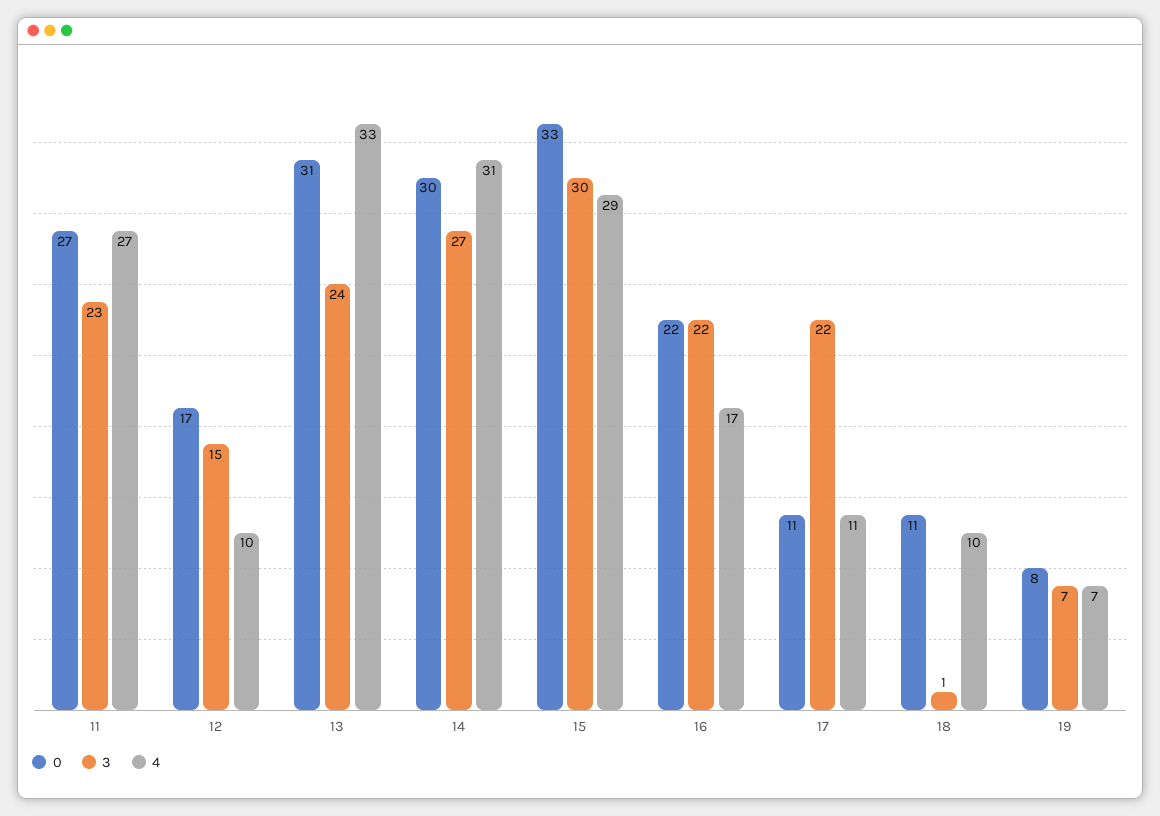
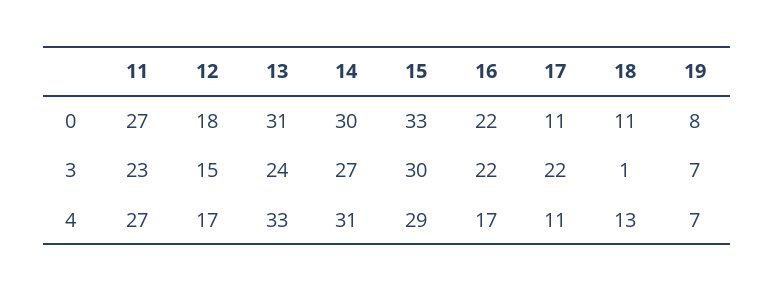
  {
    "0": {
      "11": 27,
-     "12": 17,
+     "12": 18,
      "13": 31,
      "14": 30,
      "15": 33,
      "16": 22,
      "17": 11,
      "18": 11,
      "19": 8
    },
    "3": {
      "11": 23,
      "12": 15,
      "13": 24,
      "14": 27,
      "15": 30,
      "16": 22,
      "17": 22,
      "18": 1,
      "19": 7
    },
    "4": {
      "11": 27,
-     "12": 10,
+     "12": 17,
      "13": 33,
      "14": 31,
      "15": 29,
      "16": 17,
      "17": 11,
-     "18": 10,
+     "18": 13,
      "19": 7
    }
  }

